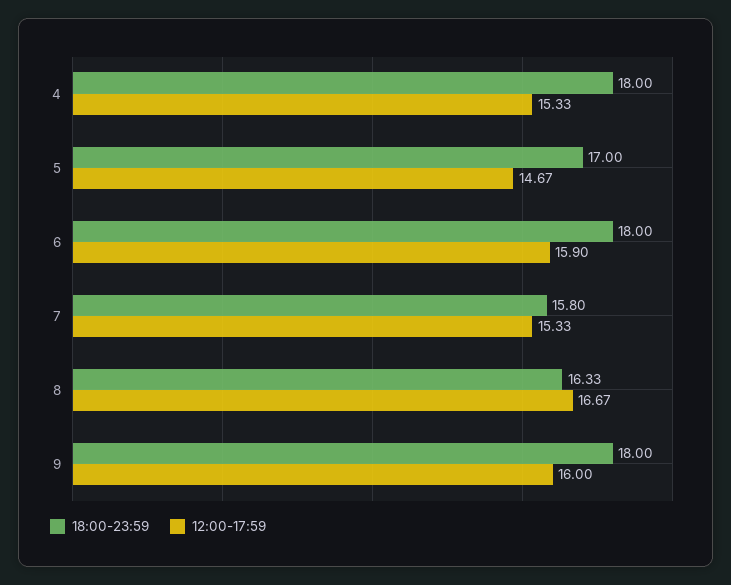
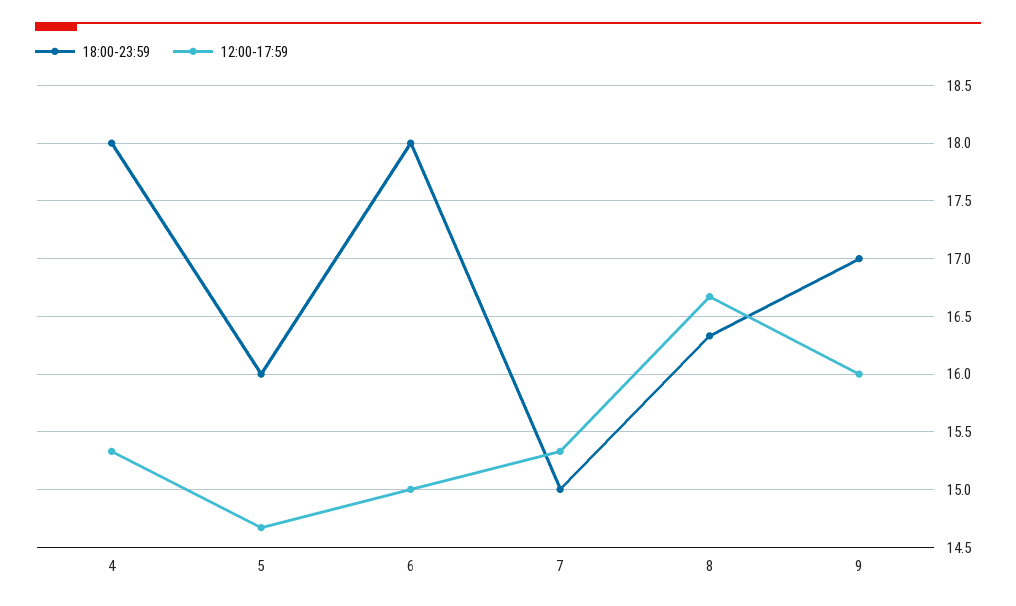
  {
    "18:00-23:59": {
      "4": 18,
-     "5": 17,
+     "5": 16,
      "6": 18,
-     "7": 15.8,
+     "7": 15,
      "8": 16.33,
-     "9": 18
+     "9": 17
    },
    "12:00-17:59": {
      "4": 15.33,
      "5": 14.67,
-     "6": 15.9,
+     "6": 15,
      "7": 15.33,
      "8": 16.67,
      "9": 16
    }
  }

